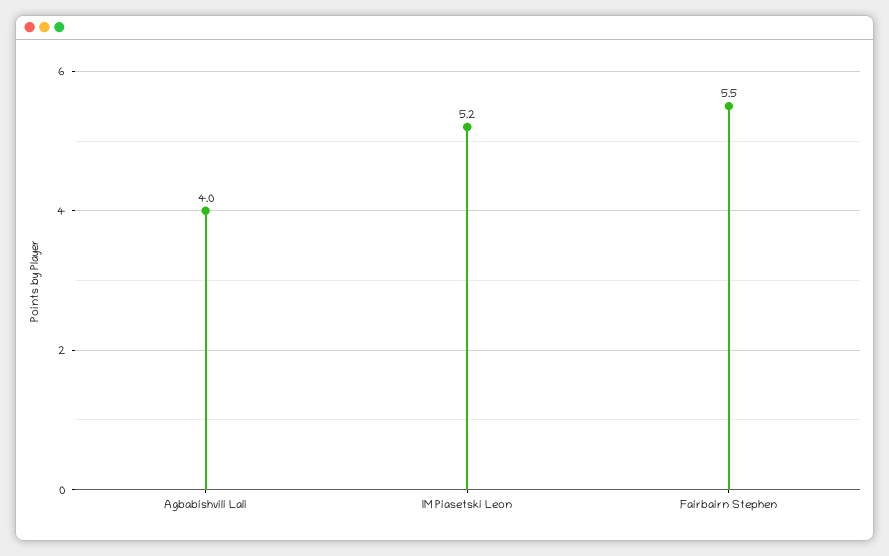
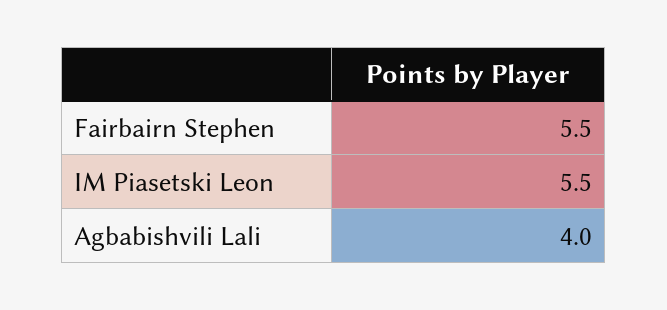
  {
    "Agbabishvili Lali": 4,
-   "IM Piasetski Leon": 5.2,
+   "IM Piasetski Leon": 5.5,
    "Fairbairn Stephen": 5.5
  }

